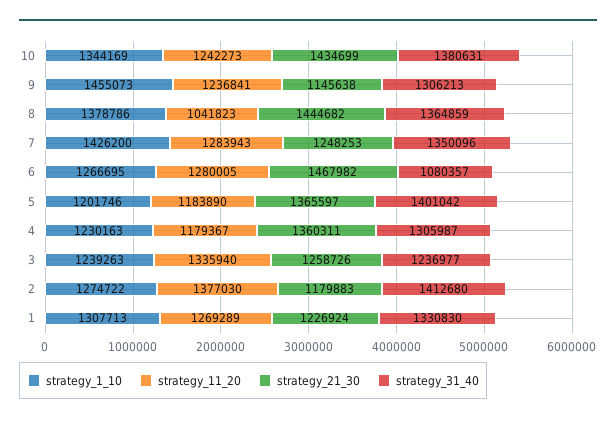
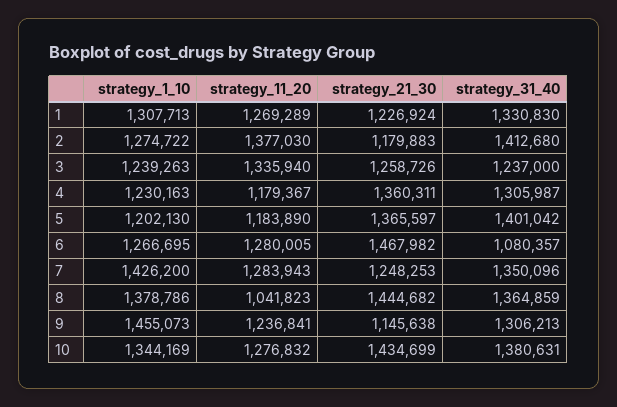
  {
    "strategy_1_10": {
      "10": 1344169,
      "9": 1455073,
      "8": 1378786,
      "7": 1426200,
      "6": 1266695,
-     "5": 1201746,
+     "5": 1202130,
      "4": 1230163,
      "3": 1239263,
      "2": 1274722,
      "1": 1307713
    },
    "strategy_11_20": {
-     "10": 1242273,
+     "10": 1276832,
      "9": 1236841,
      "8": 1041823,
      "7": 1283943,
      "6": 1280005,
      "5": 1183890,
      "4": 1179367,
      "3": 1335940,
      "2": 1377030,
      "1": 1269289
    },
    "strategy_21_30": {
      "10": 1434699,
      "9": 1145638,
      "8": 1444682,
      "7": 1248253,
      "6": 1467982,
      "5": 1365597,
      "4": 1360311,
      "3": 1258726,
      "2": 1179883,
      "1": 1226924
    },
    "strategy_31_40": {
      "10": 1380631,
      "9": 1306213,
      "8": 1364859,
      "7": 1350096,
      "6": 1080357,
      "5": 1401042,
      "4": 1305987,
-     "3": 1236977,
+     "3": 1237000,
      "2": 1412680,
      "1": 1330830
    }
  }

